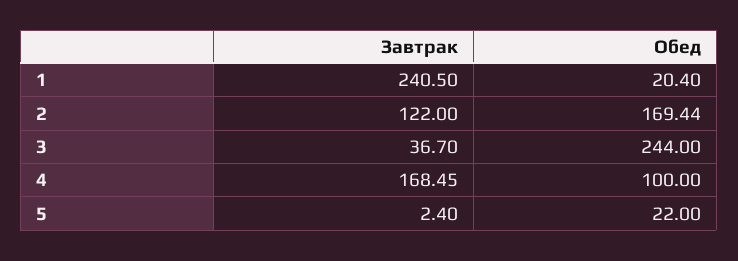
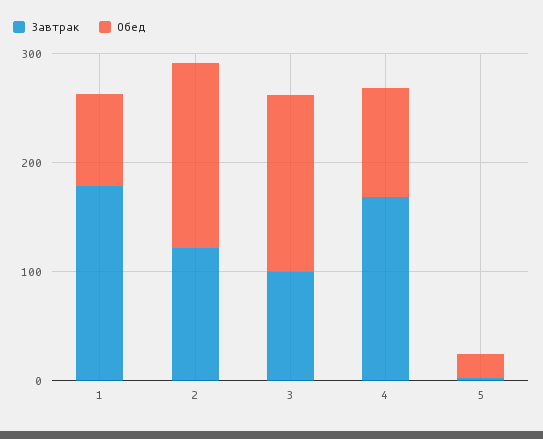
  {
    "Завтрак": {
-     "1": 240.5,
+     "1": 180,
      "2": 122,
-     "3": 36.7,
+     "3": 100,
      "4": 168.45,
      "5": 2.4
    },
    "Обед": {
-     "1": 20.4,
+     "1": 80,
      "2": 169.44,
-     "3": 244,
+     "3": 160,
      "4": 100,
      "5": 22
    }
  }

